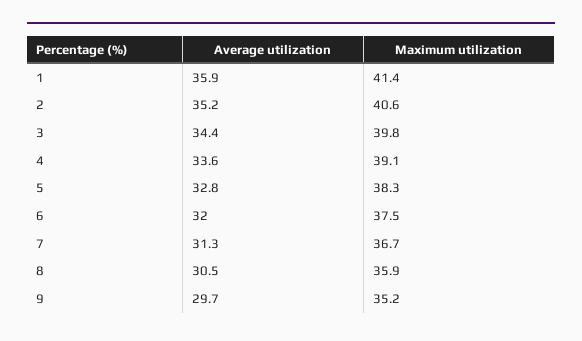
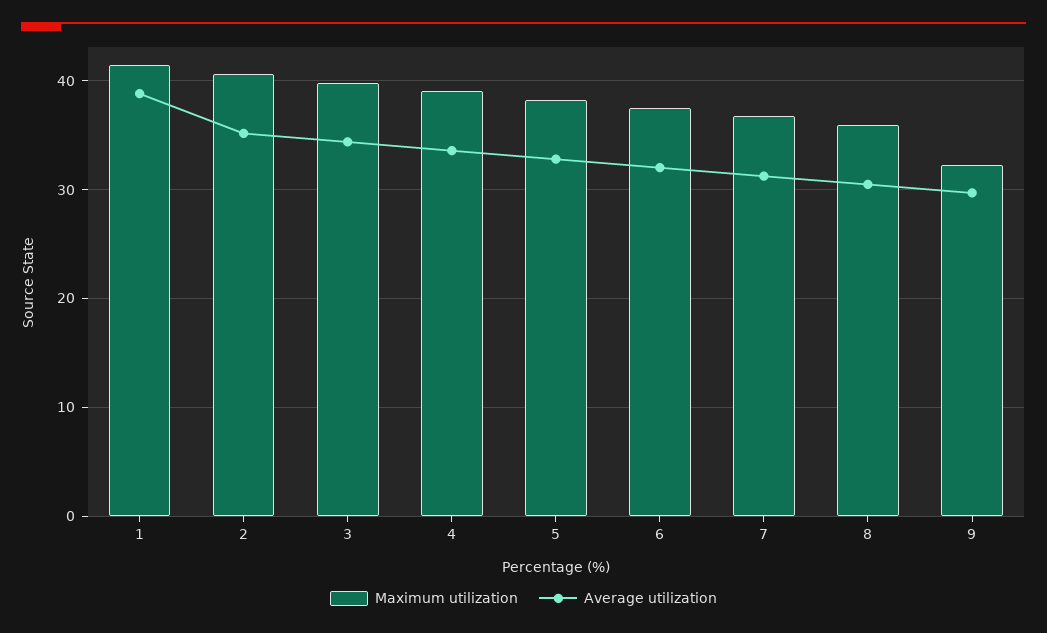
  {
    "Average utilization": {
-     "1": 35.9,
+     "1": 39,
      "2": 35.2,
      "3": 34.4,
      "4": 33.6,
      "5": 32.8,
      "6": 32,
      "7": 31.3,
      "8": 30.5,
      "9": 29.7
    },
    "Maximum utilization": {
      "1": 41.4,
      "2": 40.6,
      "3": 39.8,
      "4": 39.1,
      "5": 38.3,
      "6": 37.5,
      "7": 36.7,
      "8": 35.9,
-     "9": 35.2
+     "9": 32
    }
  }

